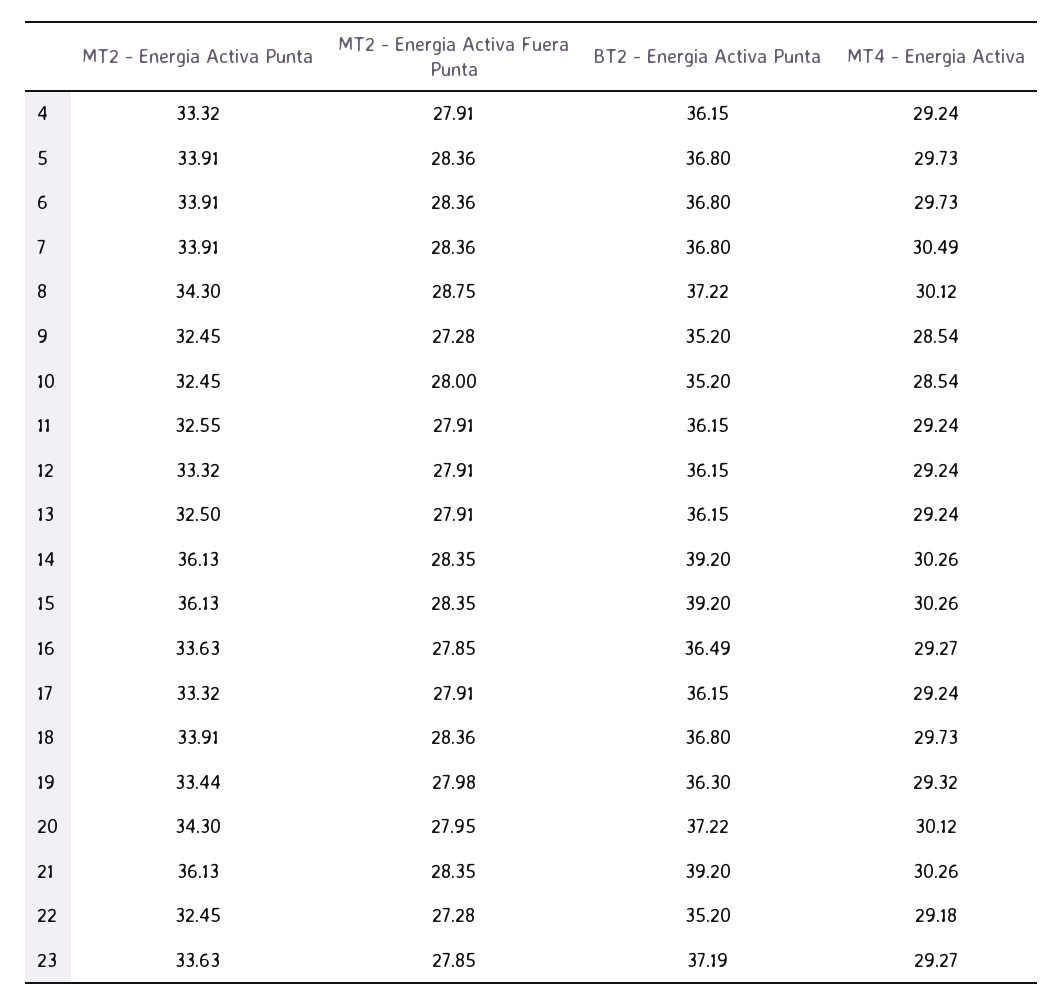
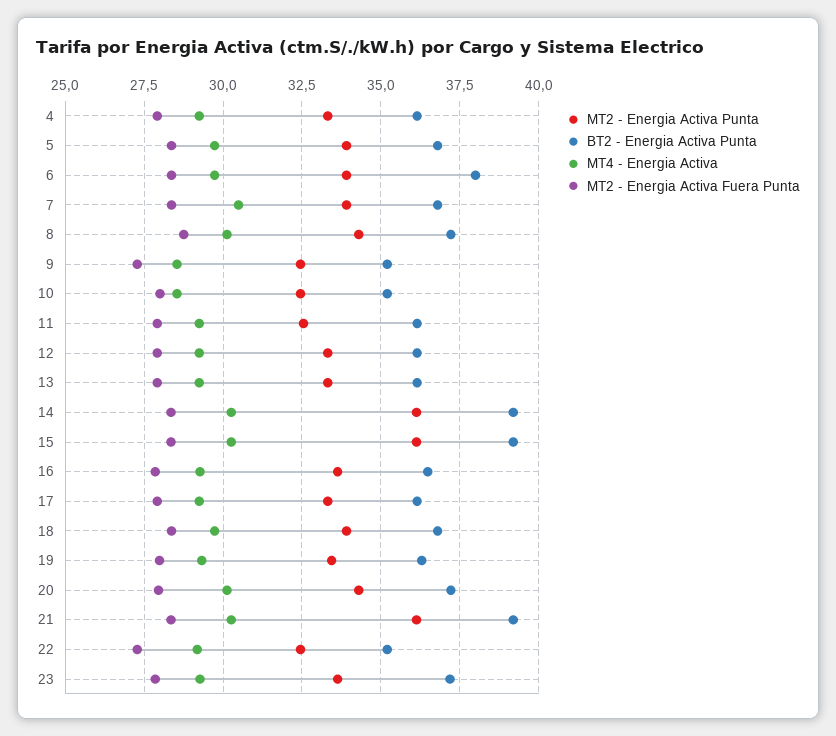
  {
    "MT2 - Energia Activa Punta": {
      "4": 33.32,
      "5": 33.91,
      "6": 33.91,
      "7": 33.91,
      "8": 34.3,
      "9": 32.45,
      "10": 32.45,
      "11": 32.55,
      "12": 33.32,
-     "13": 32.5,
+     "13": 33.25,
      "14": 36.13,
      "15": 36.13,
      "16": 33.63,
      "17": 33.32,
      "18": 33.91,
      "19": 33.44,
      "20": 34.3,
      "21": 36.13,
      "22": 32.45,
      "23": 33.63
    },
    "MT2 - Energia Activa Fuera Punta": {
      "4": 27.91,
      "5": 28.36,
      "6": 28.36,
      "7": 28.36,
      "8": 28.75,
      "9": 27.28,
      "10": 28,
      "11": 27.91,
      "12": 27.91,
      "13": 27.91,
      "14": 28.35,
      "15": 28.35,
      "16": 27.85,
      "17": 27.91,
      "18": 28.36,
      "19": 27.98,
      "20": 27.95,
      "21": 28.35,
      "22": 27.28,
      "23": 27.85
    },
    "BT2 - Energia Activa Punta": {
      "4": 36.15,
      "5": 36.8,
-     "6": 36.8,
+     "6": 38,
      "7": 36.8,
      "8": 37.22,
      "9": 35.2,
      "10": 35.2,
      "11": 36.15,
      "12": 36.15,
      "13": 36.15,
      "14": 39.2,
      "15": 39.2,
      "16": 36.49,
      "17": 36.15,
      "18": 36.8,
      "19": 36.3,
      "20": 37.22,
      "21": 39.2,
      "22": 35.2,
      "23": 37.19
    },
    "MT4 - Energia Activa": {
      "4": 29.24,
      "5": 29.73,
      "6": 29.73,
      "7": 30.49,
      "8": 30.12,
      "9": 28.54,
      "10": 28.54,
      "11": 29.24,
      "12": 29.24,
      "13": 29.24,
      "14": 30.26,
      "15": 30.26,
      "16": 29.27,
      "17": 29.24,
      "18": 29.73,
      "19": 29.32,
      "20": 30.12,
      "21": 30.26,
      "22": 29.18,
      "23": 29.27
    }
  }

